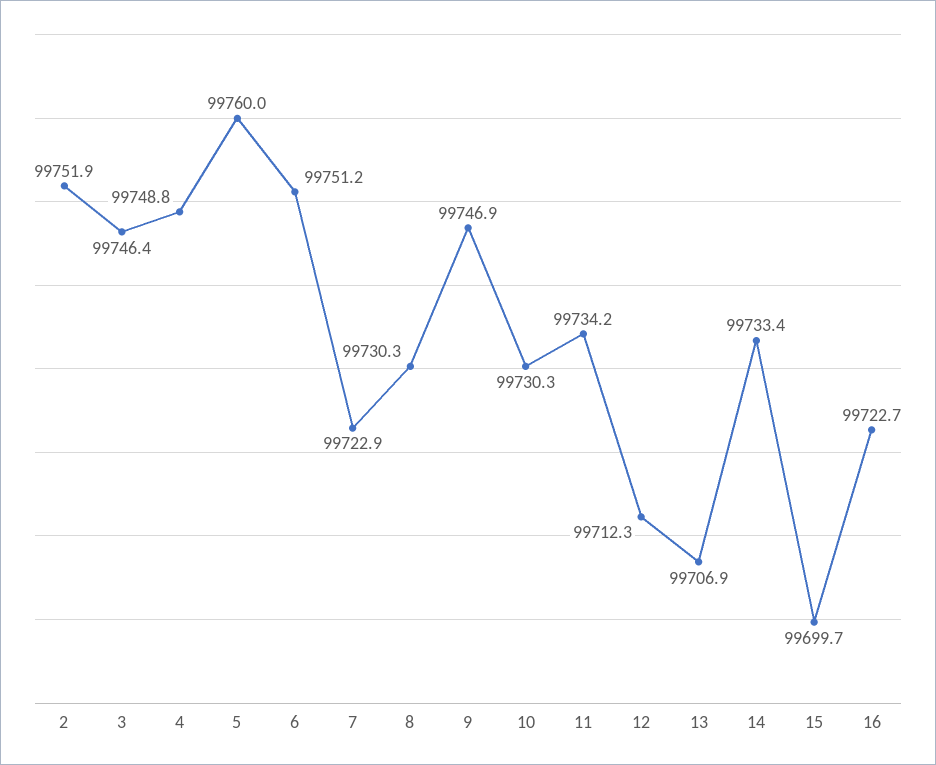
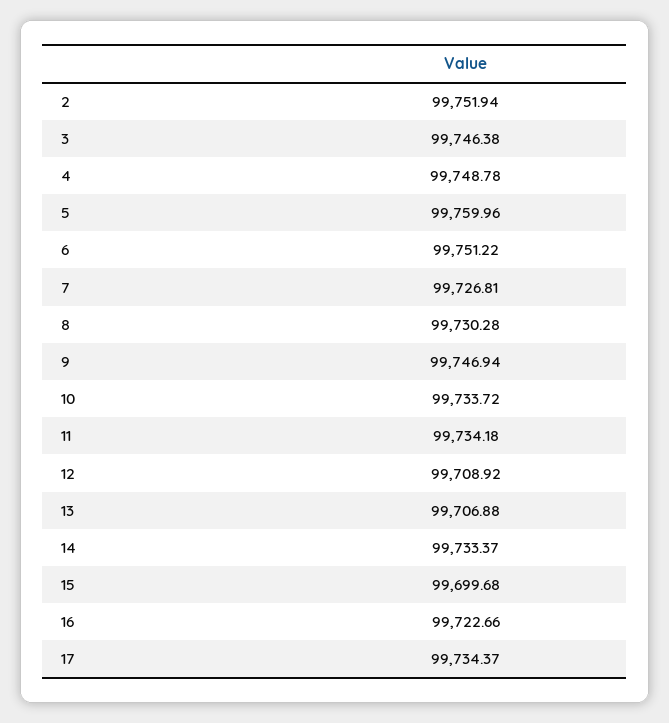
  {
    "2": 99751.94,
    "3": 99746.38,
    "4": 99748.78,
    "5": 99759.96,
    "6": 99751.22,
-   "7": 99722.9,
+   "7": 99726.81,
    "8": 99730.28,
    "9": 99746.94,
-   "10": 99730.3,
+   "10": 99733.72,
    "11": 99734.18,
-   "12": 99712.3,
+   "12": 99708.92,
    "13": 99706.88,
    "14": 99733.37,
    "15": 99699.68,
-   "16": 99722.66
+   "16": 99722.66,
+   "17": 99734.37
  }

